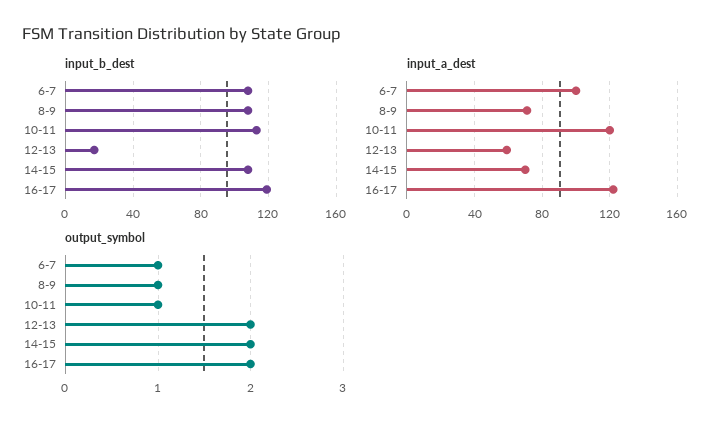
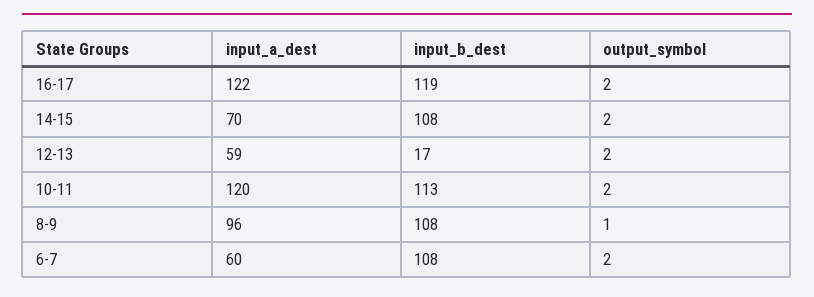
  {
    "input_b_dest": {
      "6-7": 108,
      "8-9": 108,
      "10-11": 113,
      "12-13": 17,
      "14-15": 108,
      "16-17": 119
    },
    "input_a_dest": {
-     "6-7": 100,
+     "6-7": 60,
-     "8-9": 70,
+     "8-9": 96,
      "10-11": 120,
      "12-13": 59,
      "14-15": 70,
      "16-17": 122
    },
    "output_symbol": {
-     "6-7": 1,
+     "6-7": 2,
      "8-9": 1,
-     "10-11": 1,
+     "10-11": 2,
      "12-13": 2,
      "14-15": 2,
      "16-17": 2
    }
  }

